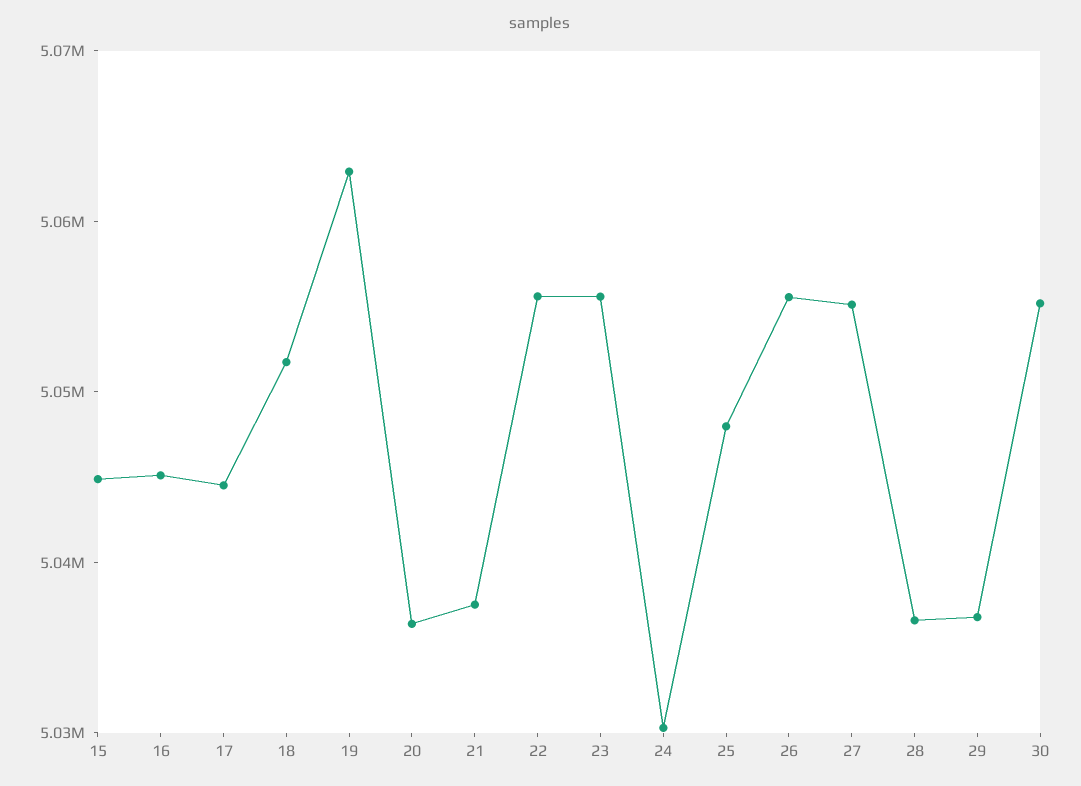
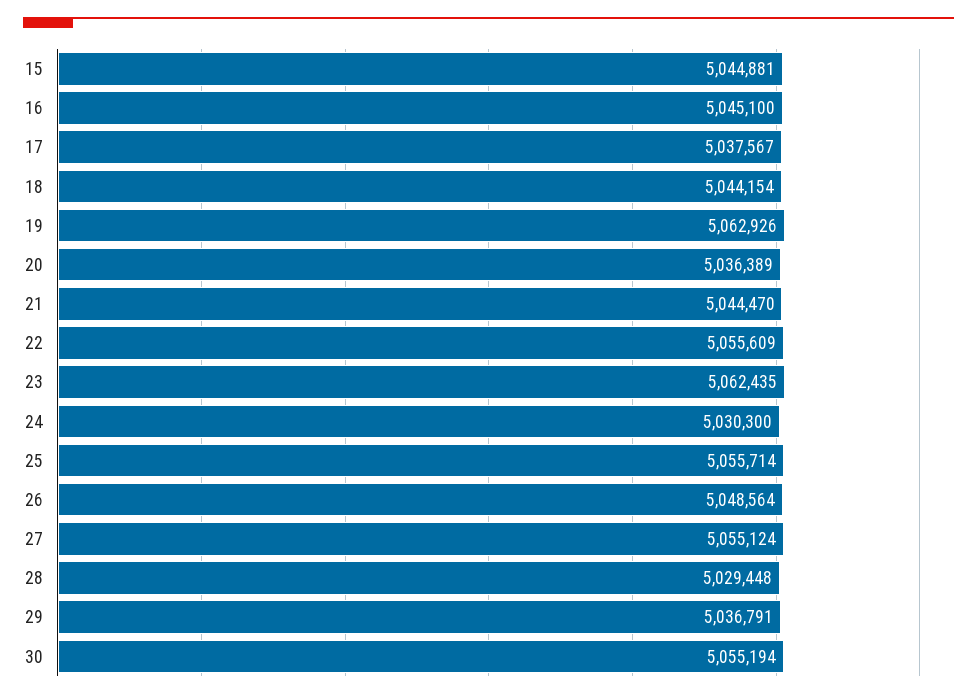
  {
    "15": 5044881,
    "16": 5045100,
-   "17": 5044000,
+   "17": 5037567,
-   "18": 5052000,
+   "18": 5044154,
    "19": 5062926,
    "20": 5036389,
-   "21": 5038000,
+   "21": 5044470,
    "22": 5055609,
-   "23": 5056000,
+   "23": 5062435,
    "24": 5030300,
-   "25": 5048000,
+   "25": 5055714,
-   "26": 5056000,
+   "26": 5048564,
    "27": 5055124,
-   "28": 5036000,
+   "28": 5029448,
    "29": 5036791,
    "30": 5055194
  }

